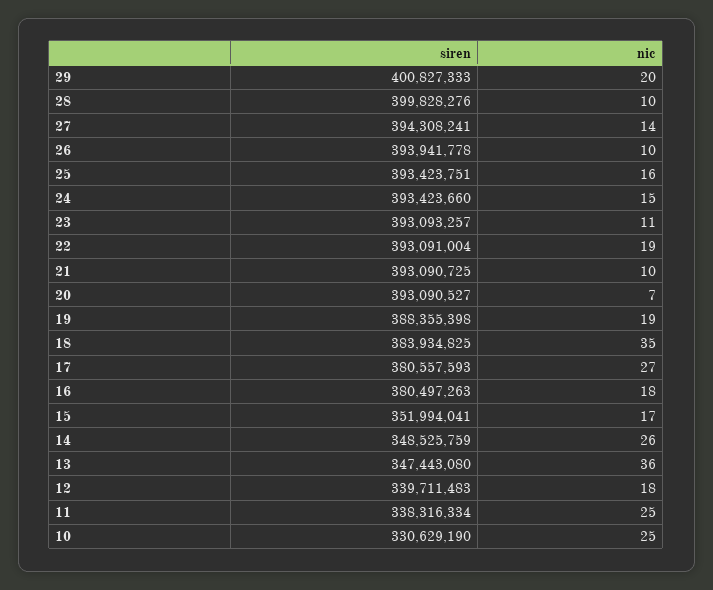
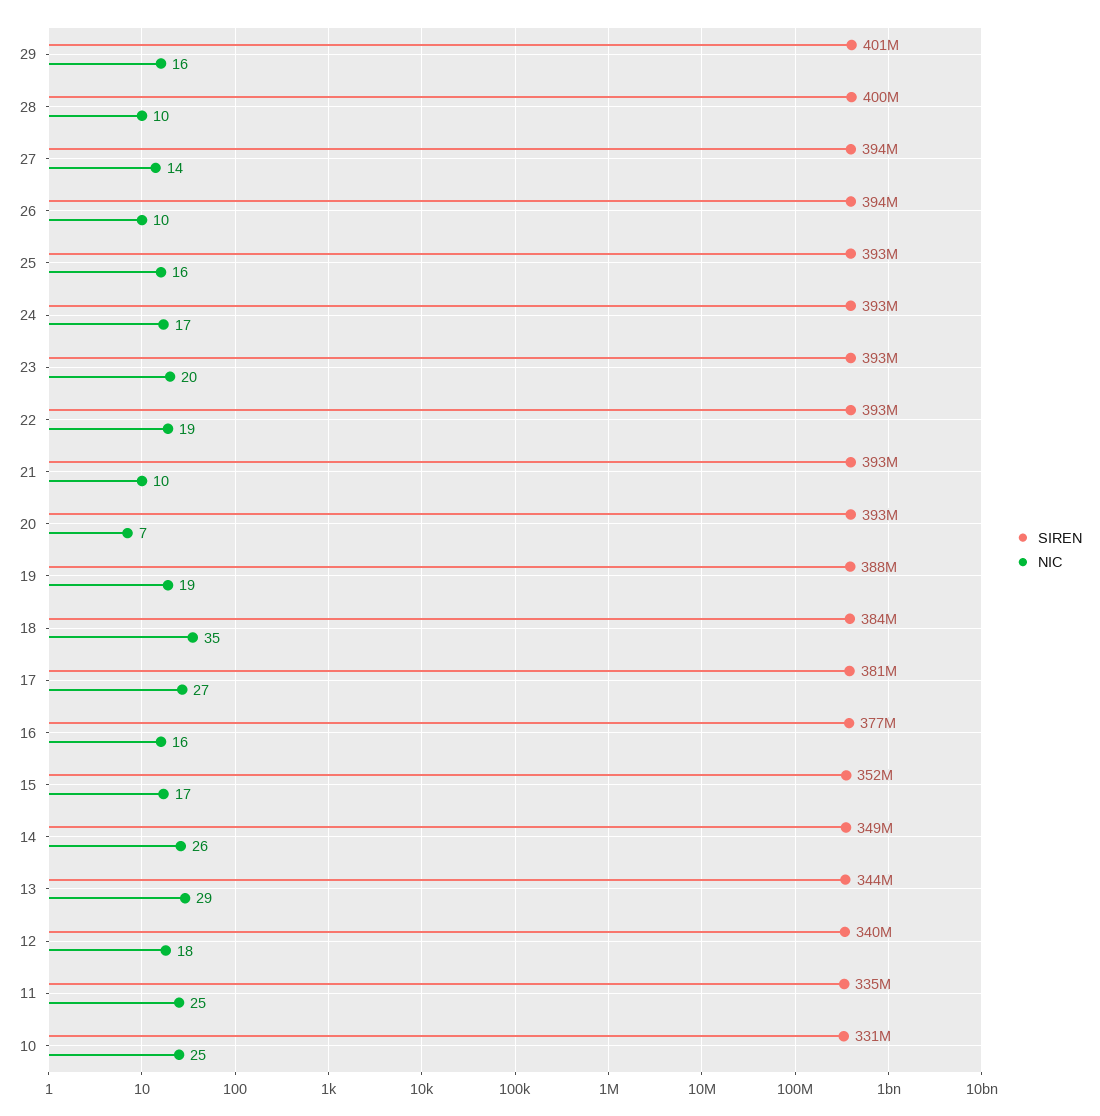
  {
    "siren": {
      "29": 400827333,
      "28": 399828276,
      "27": 394308241,
      "26": 393941778,
      "25": 393423751,
      "24": 393423660,
      "23": 393093257,
      "22": 393091004,
      "21": 393090725,
      "20": 393090527,
      "19": 388355398,
      "18": 383934825,
      "17": 380557593,
-     "16": 380497263,
+     "16": 377000000,
      "15": 351994041,
      "14": 348525759,
-     "13": 347443080,
+     "13": 344000000,
      "12": 339711483,
-     "11": 338316334,
+     "11": 335000000,
      "10": 330629190
    },
    "nic": {
-     "29": 20,
+     "29": 16,
      "28": 10,
      "27": 14,
      "26": 10,
      "25": 16,
-     "24": 15,
+     "24": 17,
-     "23": 11,
+     "23": 20,
      "22": 19,
      "21": 10,
      "20": 7,
      "19": 19,
      "18": 35,
      "17": 27,
-     "16": 18,
+     "16": 16,
      "15": 17,
      "14": 26,
-     "13": 36,
+     "13": 29,
      "12": 18,
      "11": 25,
      "10": 25
    }
  }

